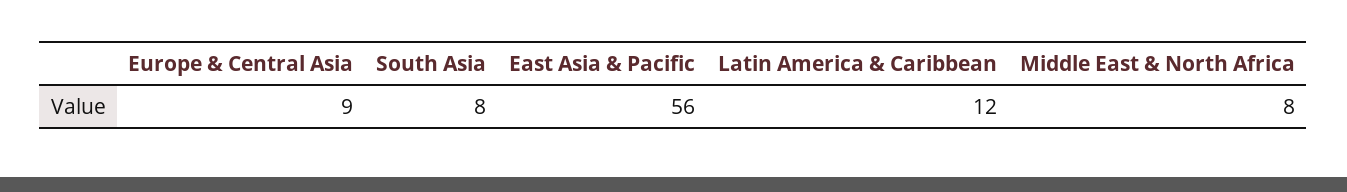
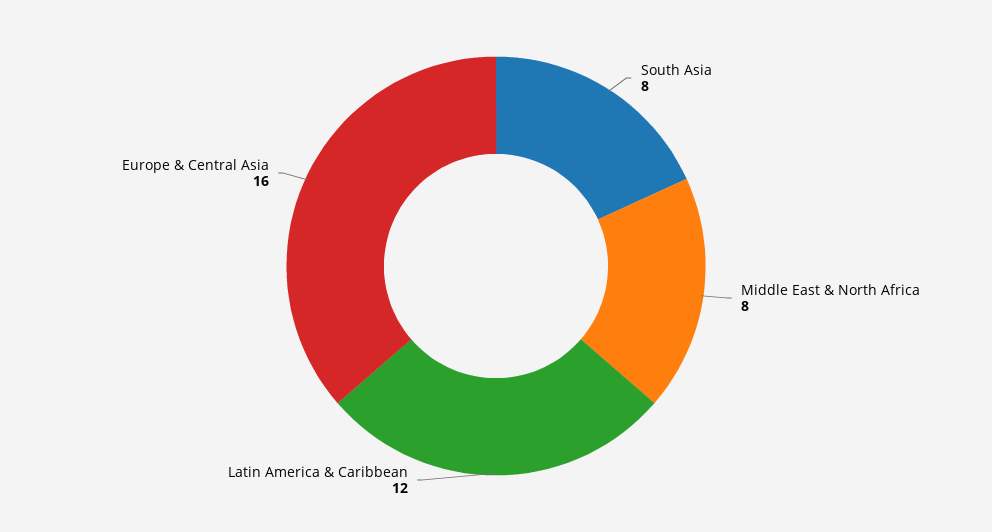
  {
-   "Europe & Central Asia": 9,
+   "Europe & Central Asia": 16,
    "South Asia": 8,
-   "East Asia & Pacific": 56,
    "Latin America & Caribbean": 12,
    "Middle East & North Africa": 8
  }

